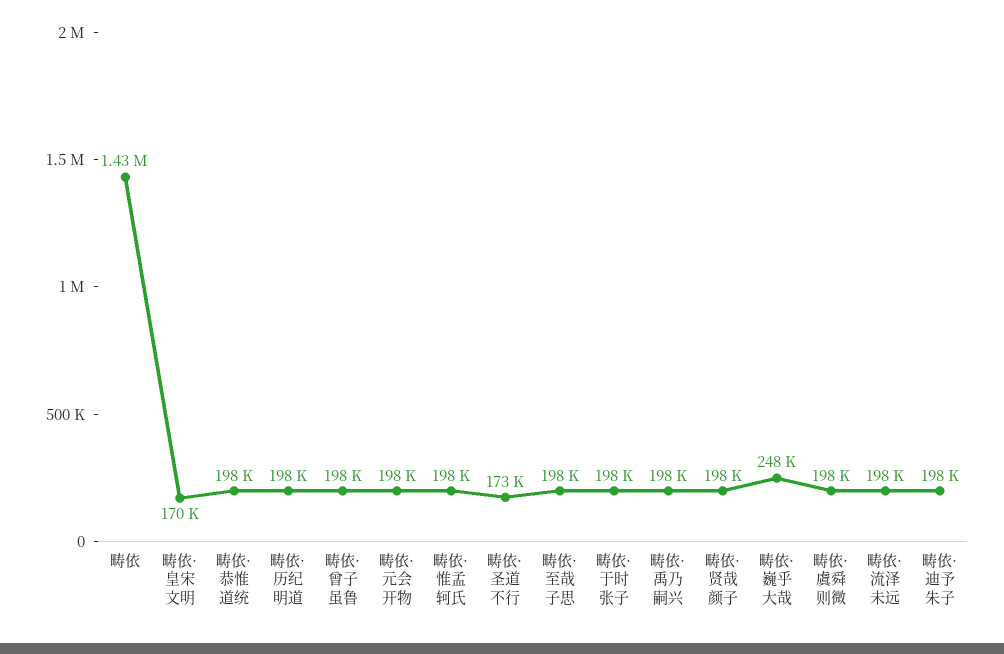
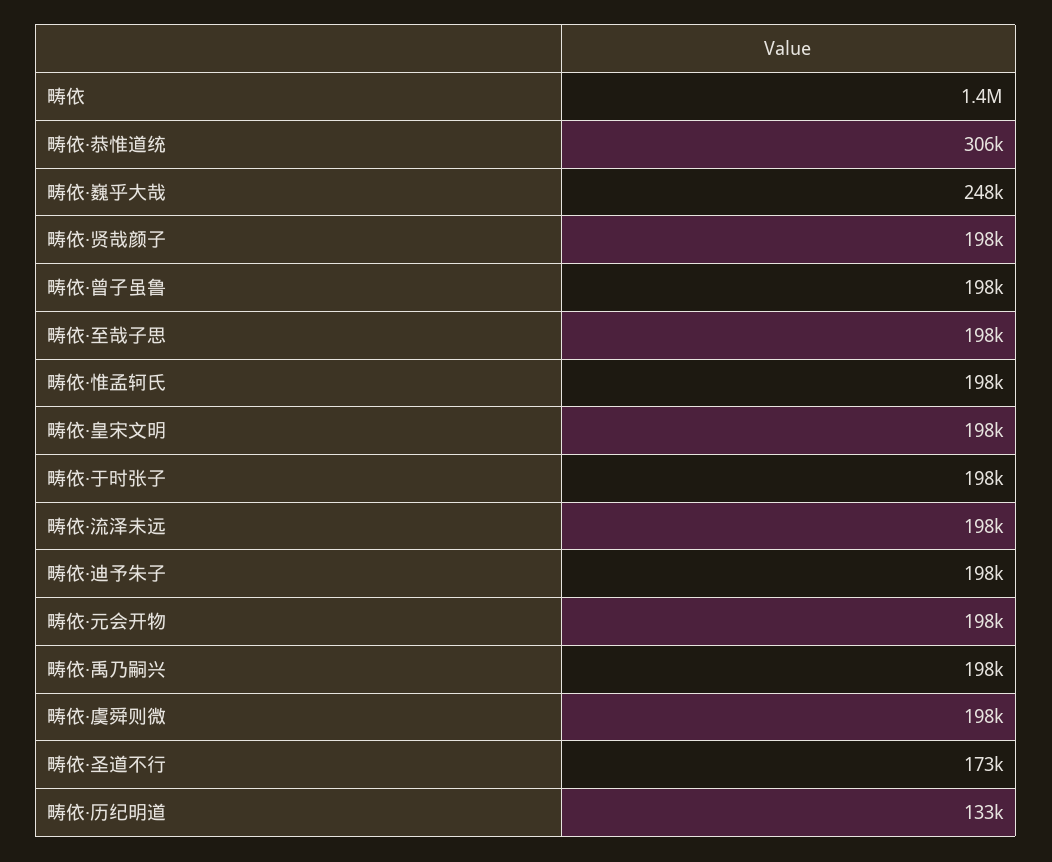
  {
    "畴依": 1430000,
-   "畴依·皇宋文明": 170000,
+   "畴依·皇宋文明": 198000,
-   "畴依·恭惟道统": 198000,
+   "畴依·恭惟道统": 306000,
-   "畴依·历纪明道": 198000,
+   "畴依·历纪明道": 133000,
    "畴依·曾子虽鲁": 198000,
    "畴依·元会开物": 198000,
    "畴依·惟孟轲氏": 198000,
    "畴依·圣道不行": 173000,
    "畴依·至哉子思": 198000,
    "畴依·于时张子": 198000,
    "畴依·禹乃嗣兴": 198000,
    "畴依·贤哉颜子": 198000,
    "畴依·巍乎大哉": 248000,
    "畴依·虞舜则微": 198000,
    "畴依·流泽未远": 198000,
    "畴依·迪予朱子": 198000
  }

